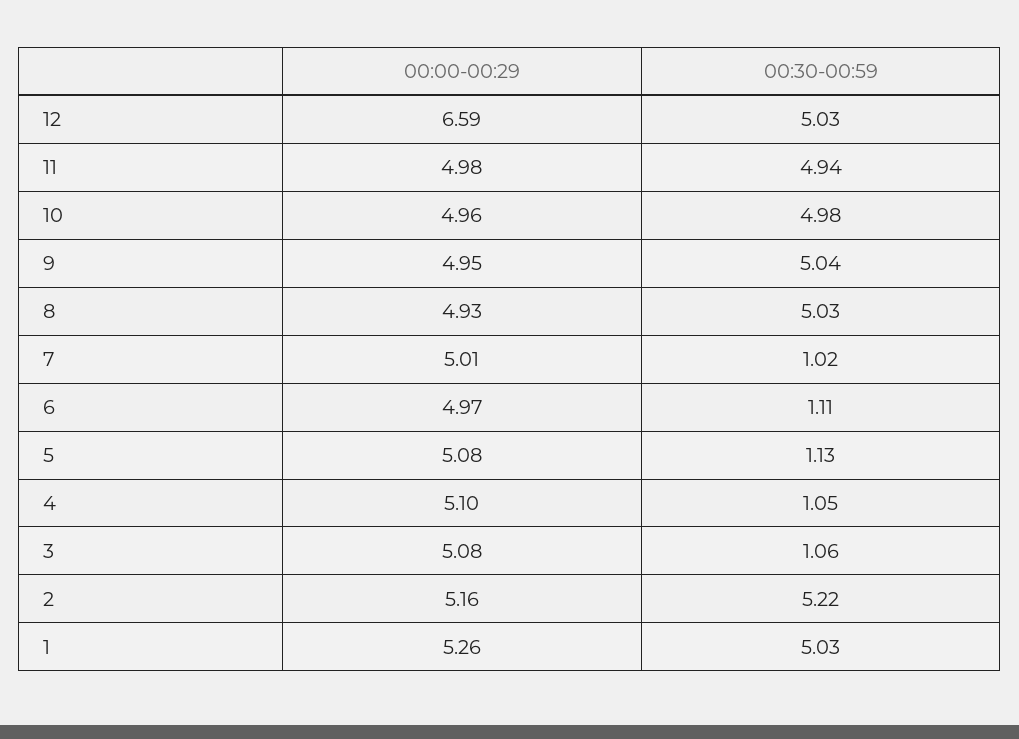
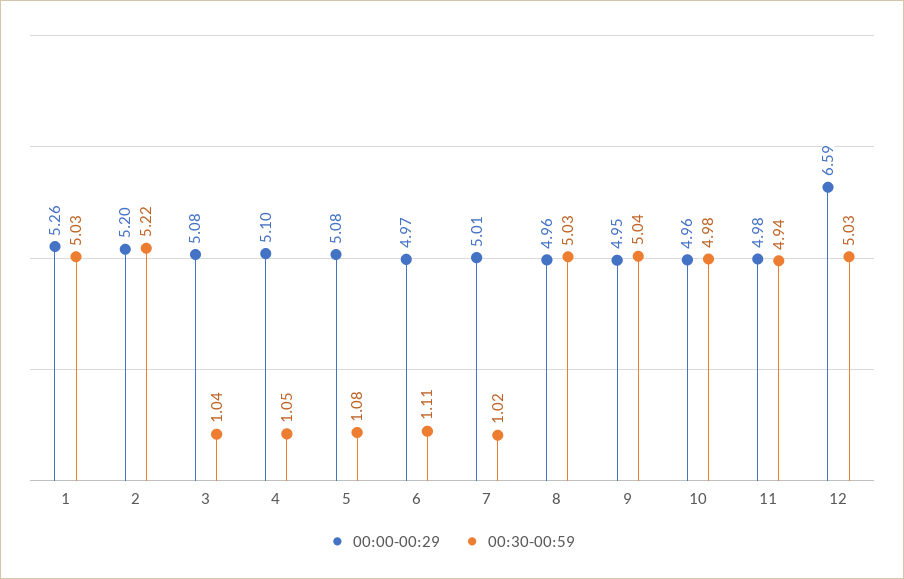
  {
    "00:00-00:29": {
      "12": 6.59,
      "11": 4.98,
      "10": 4.96,
      "9": 4.95,
-     "8": 4.93,
+     "8": 4.96,
      "7": 5.01,
      "6": 4.97,
      "5": 5.08,
      "4": 5.1,
      "3": 5.08,
-     "2": 5.16,
+     "2": 5.2,
      "1": 5.26
    },
    "00:30-00:59": {
      "12": 5.03,
      "11": 4.94,
      "10": 4.98,
      "9": 5.04,
      "8": 5.03,
      "7": 1.02,
      "6": 1.11,
-     "5": 1.13,
+     "5": 1.08,
      "4": 1.05,
-     "3": 1.06,
+     "3": 1.04,
      "2": 5.22,
      "1": 5.03
    }
  }

